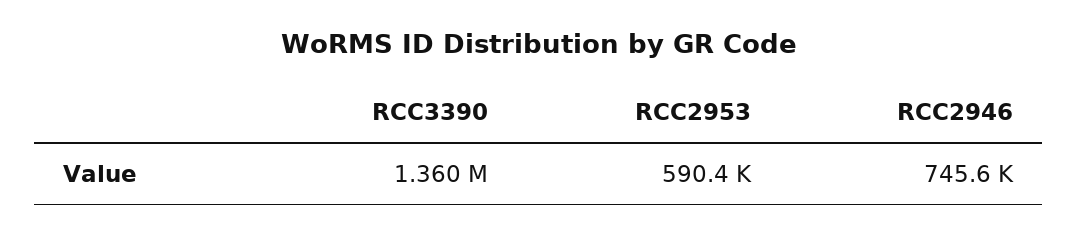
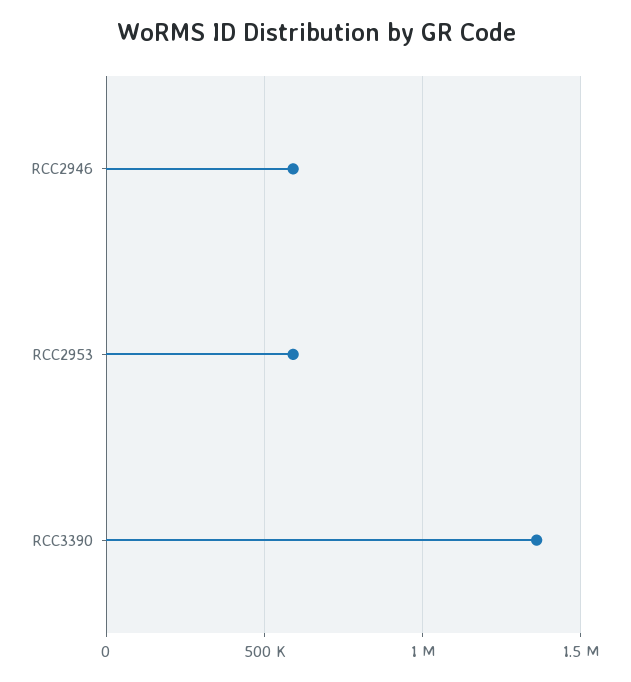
  {
    "RCC3390": 1360000,
    "RCC2953": 590400,
-   "RCC2946": 745600
+   "RCC2946": 600000
  }

